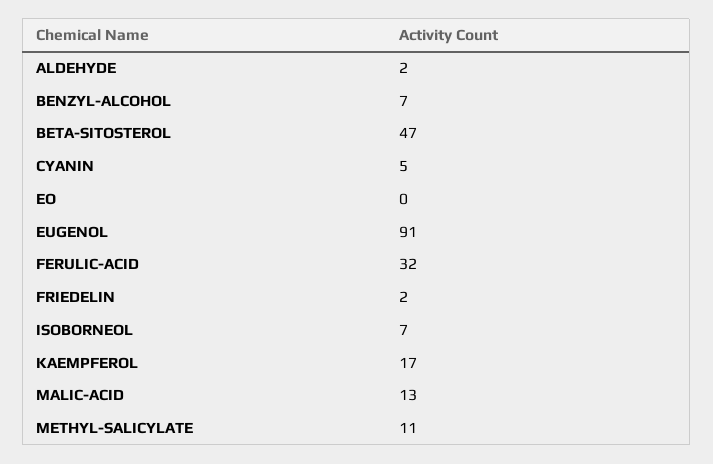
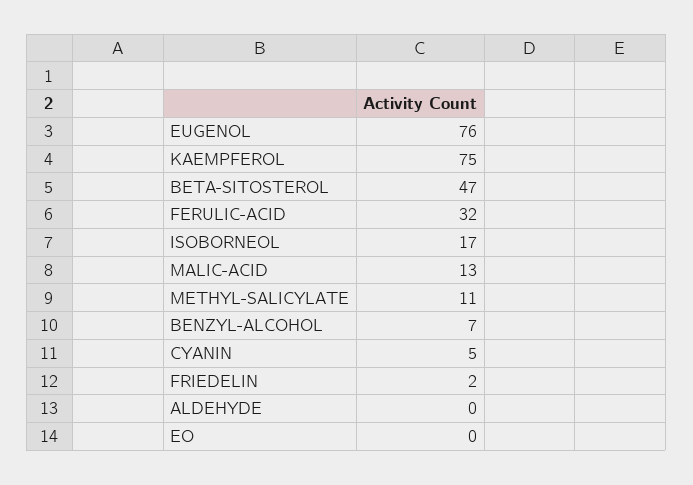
  {
-   "ALDEHYDE": 2,
+   "ALDEHYDE": 0,
    "BENZYL-ALCOHOL": 7,
    "BETA-SITOSTEROL": 47,
    "CYANIN": 5,
    "EO": 0,
-   "EUGENOL": 91,
+   "EUGENOL": 76,
    "FERULIC-ACID": 32,
    "FRIEDELIN": 2,
-   "ISOBORNEOL": 7,
+   "ISOBORNEOL": 17,
-   "KAEMPFEROL": 17,
+   "KAEMPFEROL": 75,
    "MALIC-ACID": 13,
    "METHYL-SALICYLATE": 11
  }

